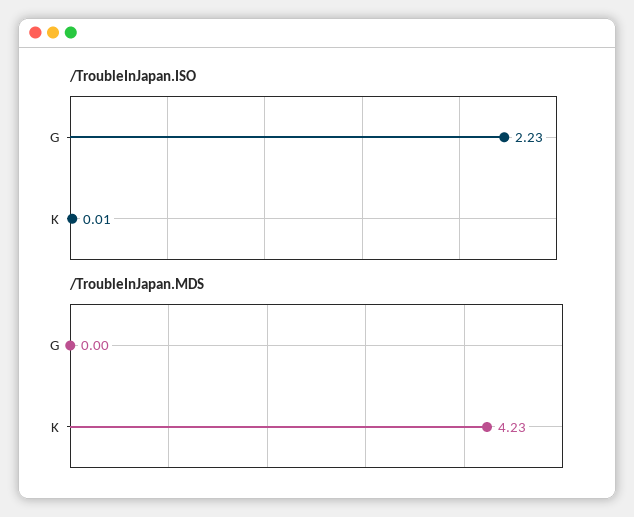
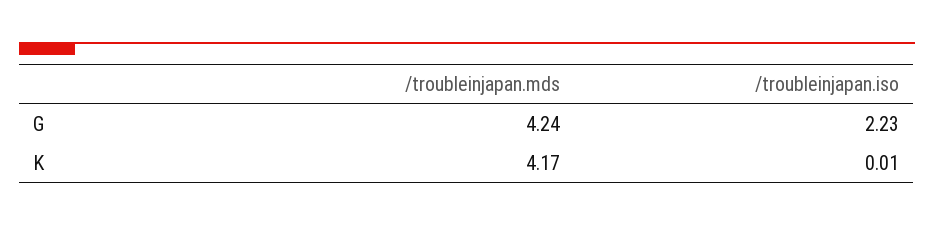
  {
    "/TroubleInJapan.ISO": {
      "G": 2.23,
      "K": 0.01
    },
    "/TroubleInJapan.MDS": {
-     "G": 0,
+     "G": 4.24,
-     "K": 4.23
+     "K": 4.17
    }
  }

